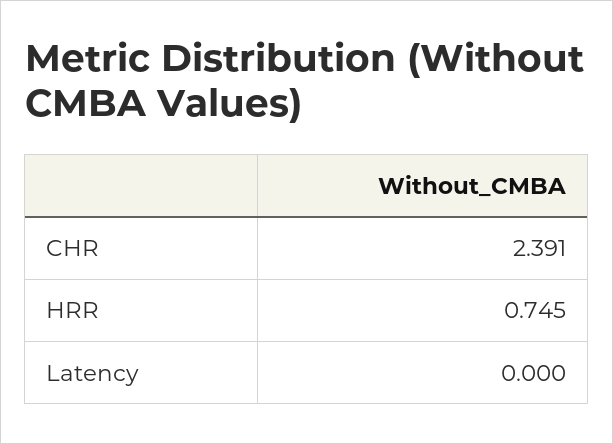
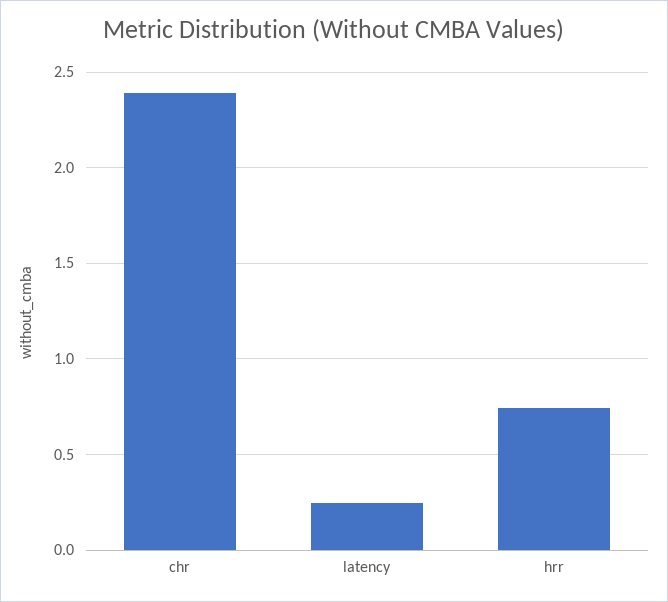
  {
    "CHR": 2.391,
    "HRR": 0.745,
-   "Latency": 0
+   "Latency": 0.25
  }

